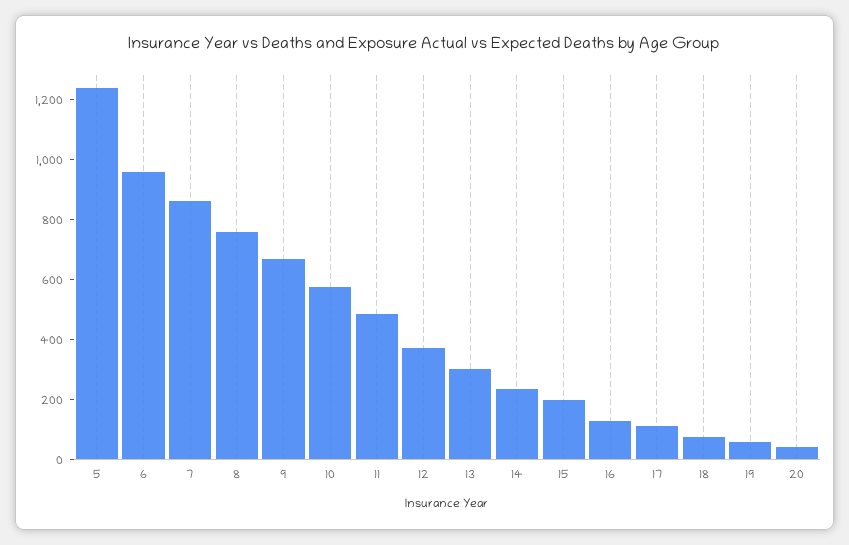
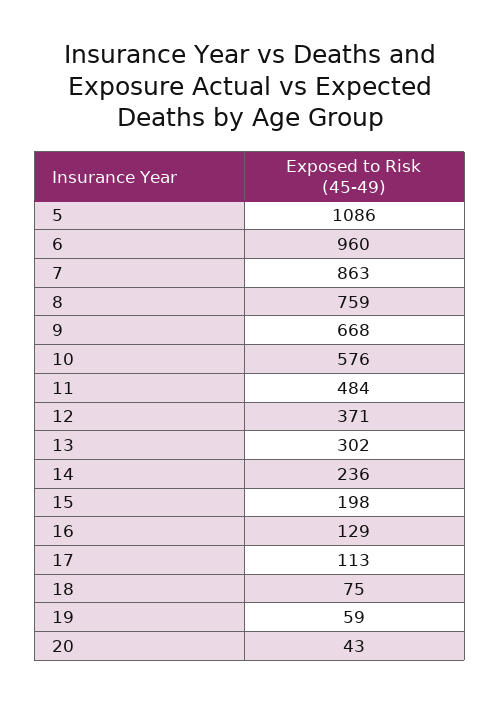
  {
-   "5": 1250,
+   "5": 1086,
    "6": 960,
    "7": 863,
    "8": 759,
    "9": 668,
    "10": 576,
    "11": 484,
    "12": 371,
    "13": 302,
    "14": 236,
    "15": 198,
    "16": 129,
    "17": 113,
    "18": 75,
    "19": 59,
    "20": 43
  }

